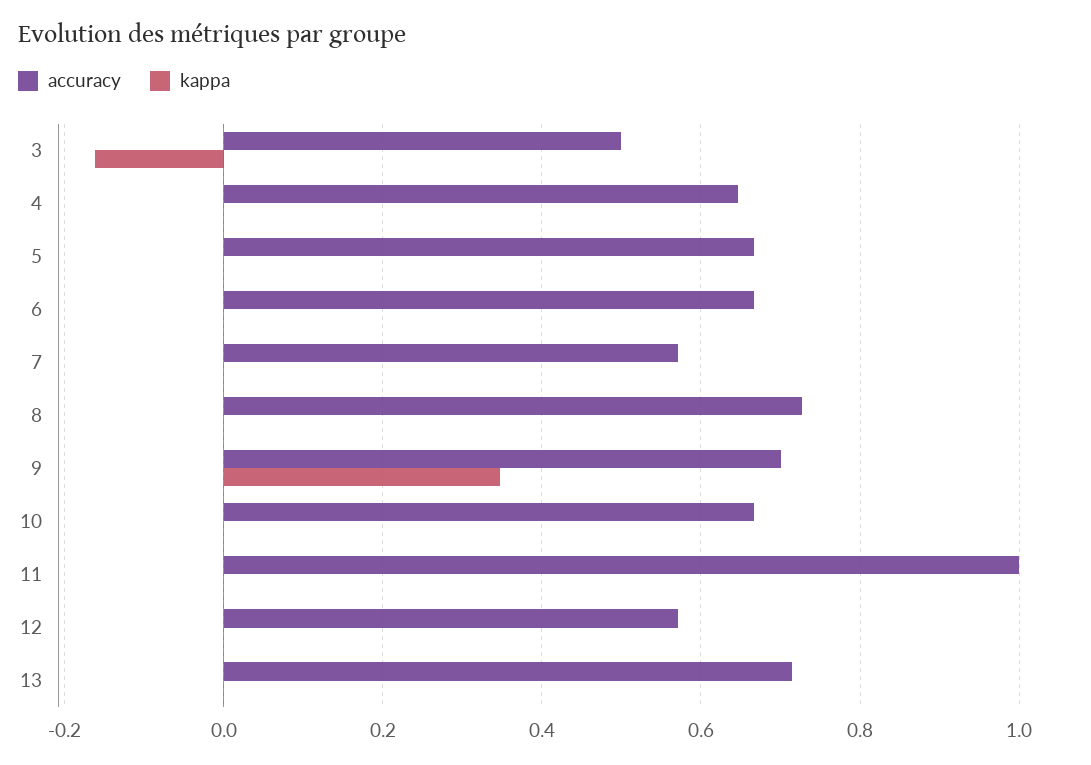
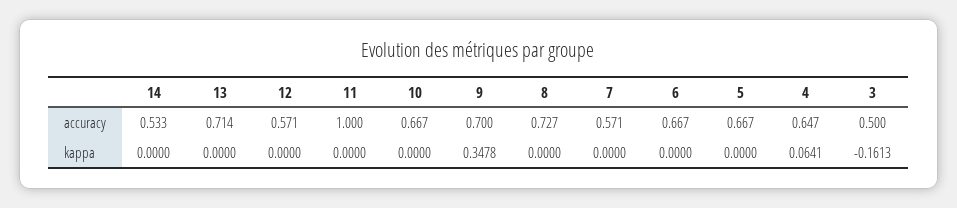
  {
    "accuracy": {
      "3": 0.5,
      "4": 0.647,
      "5": 0.667,
      "6": 0.667,
      "7": 0.571,
      "8": 0.727,
      "9": 0.7,
      "10": 0.667,
      "11": 1,
      "12": 0.571,
-     "13": 0.714
+     "13": 0.714,
+     "14": 0.533
    },
    "kappa": {
      "3": -0.1613,
-     "4": 0,
+     "4": 0.0641,
      "5": 0,
      "6": 0,
      "7": 0,
      "8": 0,
      "9": 0.3478,
      "10": 0,
      "11": 0,
      "12": 0,
-     "13": 0
+     "13": 0,
+     "14": 0
    }
  }

